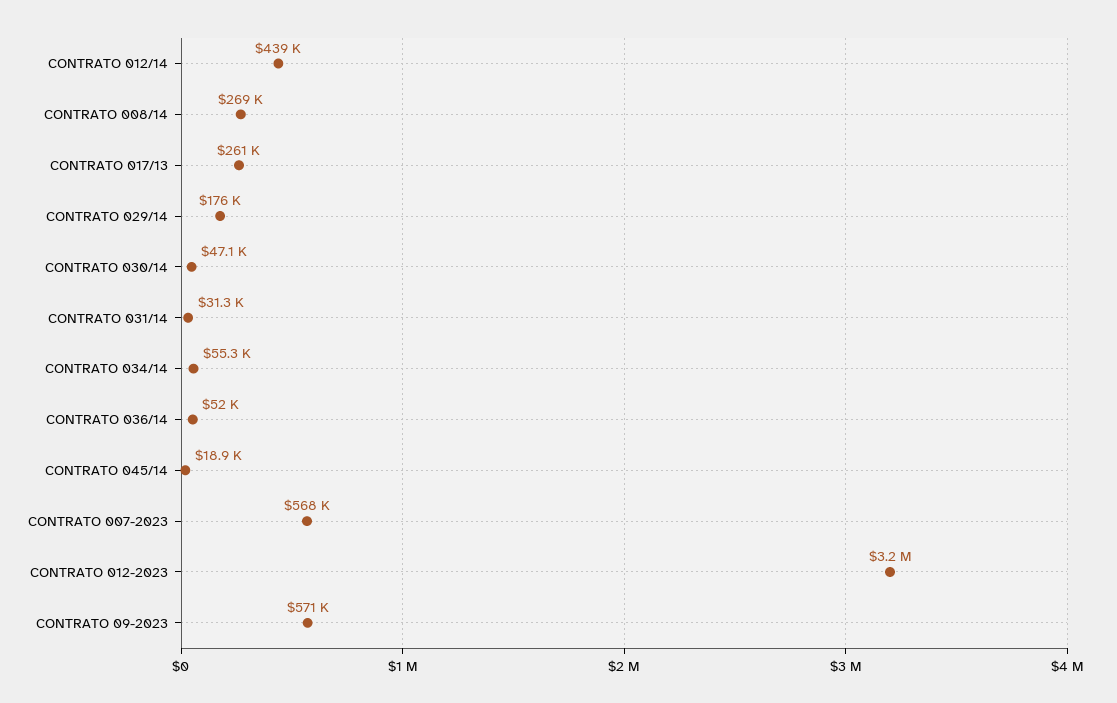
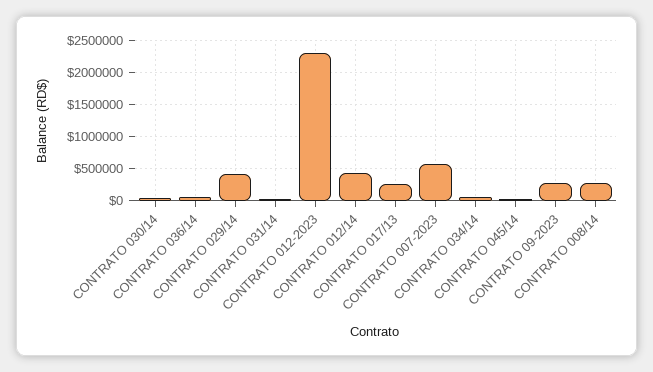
  {
    "CONTRATO 012/14": 439000,
    "CONTRATO 008/14": 269000,
    "CONTRATO 017/13": 261000,
-   "CONTRATO 029/14": 176000,
+   "CONTRATO 029/14": 400000,
    "CONTRATO 030/14": 47100,
    "CONTRATO 031/14": 31300,
    "CONTRATO 034/14": 55300,
    "CONTRATO 036/14": 52000,
    "CONTRATO 045/14": 18900,
    "CONTRATO 007-2023": 568000,
-   "CONTRATO 012-2023": 3200000,
+   "CONTRATO 012-2023": 2300000,
-   "CONTRATO 09-2023": 571000
+   "CONTRATO 09-2023": 300000
  }

